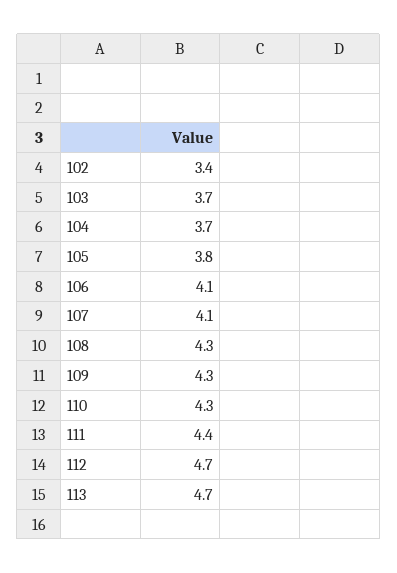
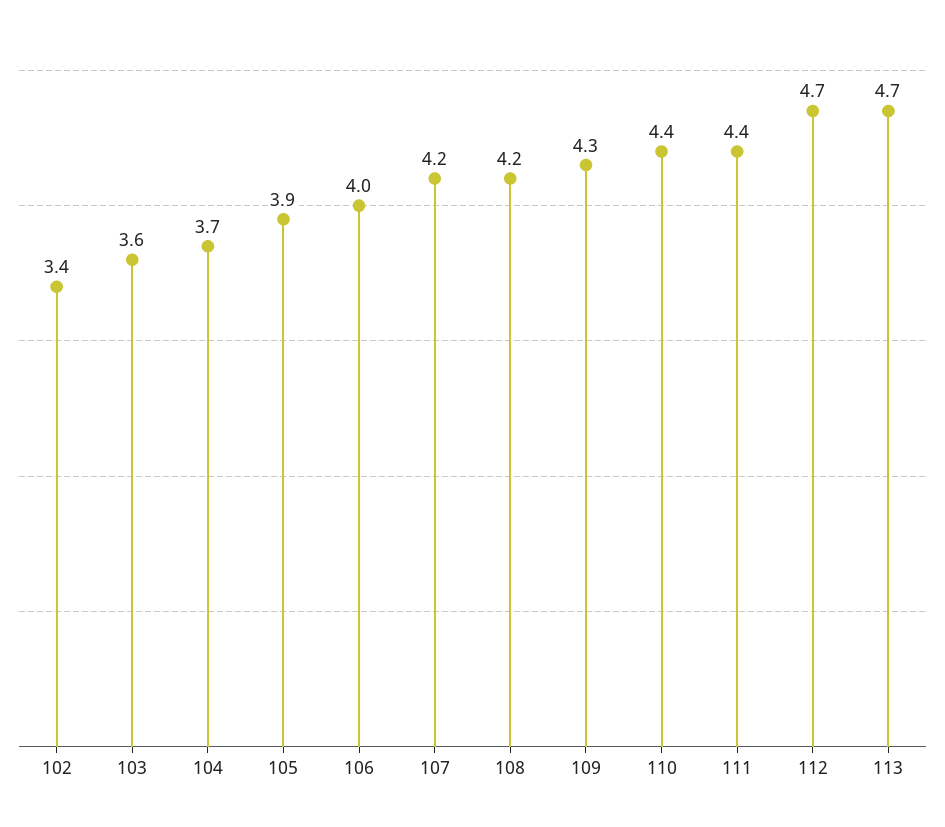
  {
    "102": 3.4,
-   "103": 3.7,
+   "103": 3.6,
    "104": 3.7,
-   "105": 3.8,
+   "105": 3.9,
-   "106": 4.1,
+   "106": 4,
-   "107": 4.1,
+   "107": 4.2,
-   "108": 4.3,
+   "108": 4.2,
    "109": 4.3,
-   "110": 4.3,
+   "110": 4.4,
    "111": 4.4,
    "112": 4.7,
    "113": 4.7
  }

